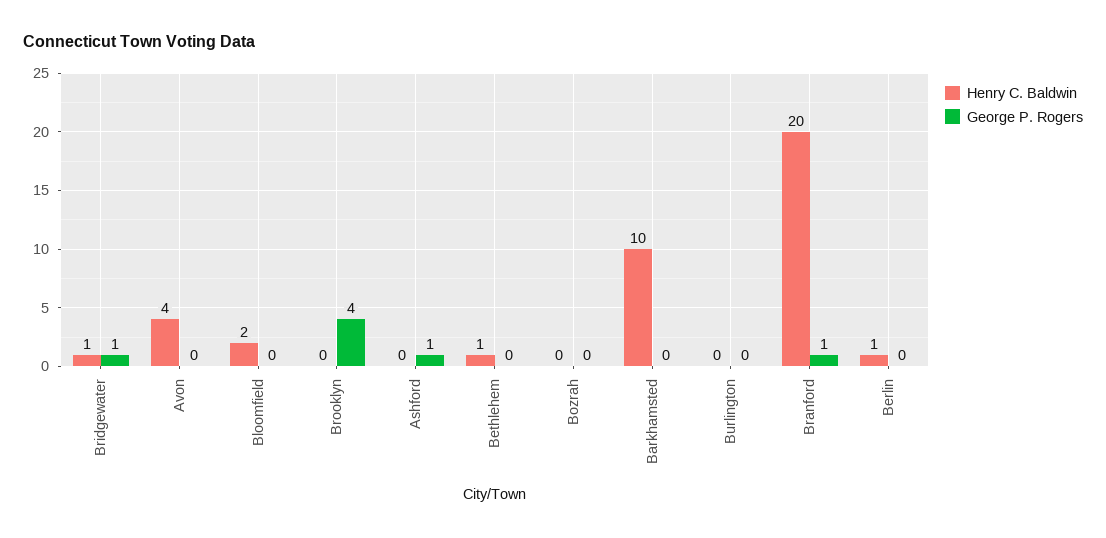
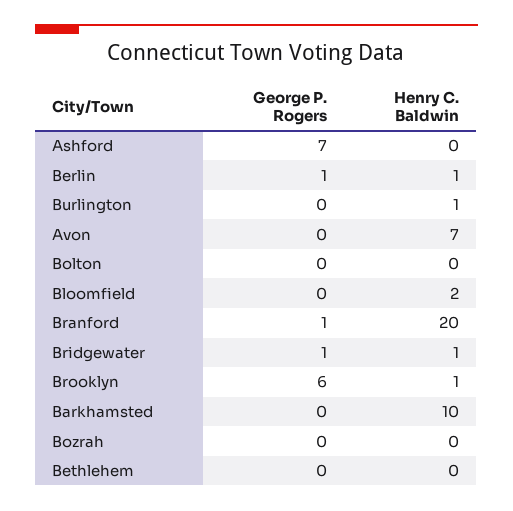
  {
    "Henry C. Baldwin": {
      "Bridgewater": 1,
-     "Avon": 4,
+     "Avon": 7,
      "Bloomfield": 2,
-     "Brooklyn": 0,
+     "Brooklyn": 1,
      "Ashford": 0,
-     "Bethlehem": 1,
+     "Bethlehem": 0,
      "Bozrah": 0,
      "Barkhamsted": 10,
-     "Burlington": 0,
+     "Burlington": 1,
      "Branford": 20,
-     "Berlin": 1
+     "Berlin": 1,
+     "Bolton": 0
    },
    "George P. Rogers": {
      "Bridgewater": 1,
      "Avon": 0,
      "Bloomfield": 0,
-     "Brooklyn": 4,
+     "Brooklyn": 6,
-     "Ashford": 1,
+     "Ashford": 7,
      "Bethlehem": 0,
      "Bozrah": 0,
      "Barkhamsted": 0,
      "Burlington": 0,
      "Branford": 1,
-     "Berlin": 0
+     "Berlin": 1,
+     "Bolton": 0
    }
  }

